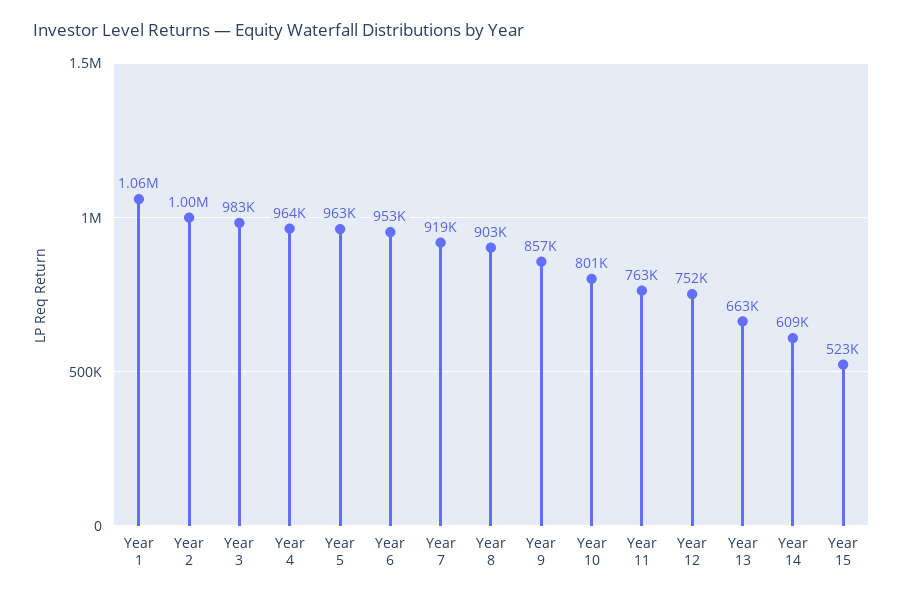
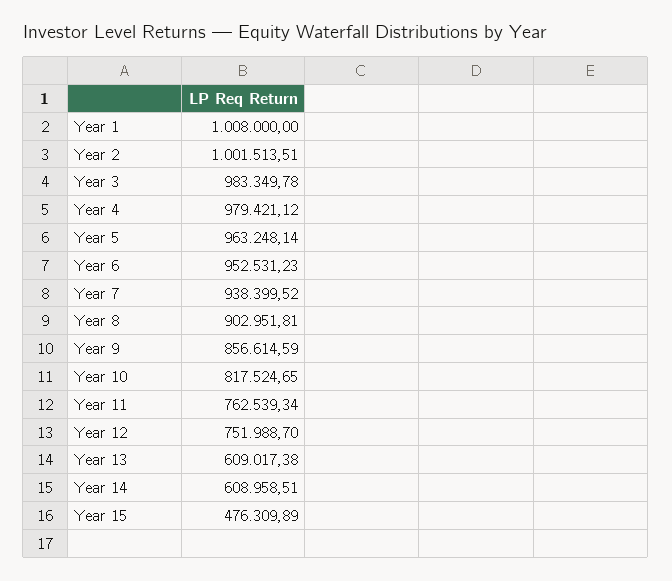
  {
-   "Year 1": 1060000,
+   "Year 1": 1008000,
    "Year 2": 1001513.51,
    "Year 3": 983349.78,
-   "Year 4": 964000,
+   "Year 4": 979421.12,
    "Year 5": 963248.14,
    "Year 6": 952531.23,
-   "Year 7": 919000,
+   "Year 7": 938399.52,
    "Year 8": 902951.81,
    "Year 9": 856614.59,
-   "Year 10": 801000,
+   "Year 10": 817524.65,
    "Year 11": 762539.34,
    "Year 12": 751988.7,
-   "Year 13": 663000,
+   "Year 13": 609017.38,
    "Year 14": 608958.51,
-   "Year 15": 523000
+   "Year 15": 476309.89
  }

